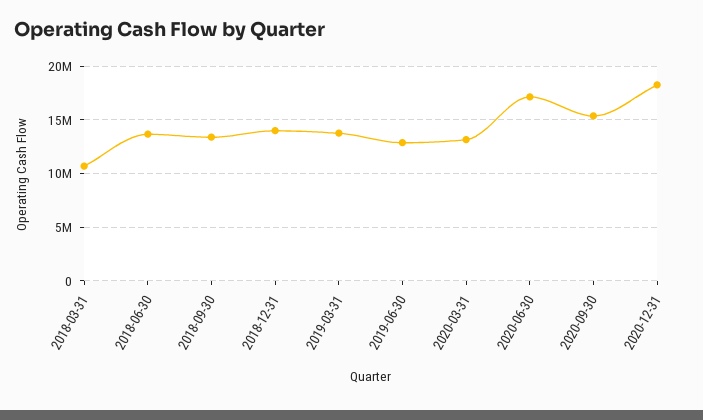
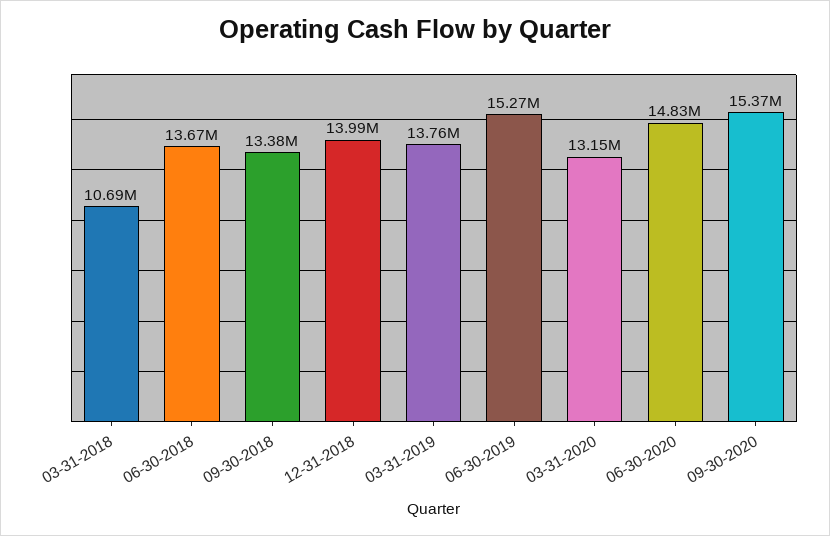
  {
    "2018-03-31": 10690000,
    "2018-06-30": 13670000,
    "2018-09-30": 13380000,
    "2018-12-31": 13990000,
    "2019-03-31": 13760000,
-   "2019-06-30": 13000000,
+   "2019-06-30": 15270000,
    "2020-03-31": 13150000,
-   "2020-06-30": 17000000,
+   "2020-06-30": 14830000,
-   "2020-09-30": 15370000,
+   "2020-09-30": 15370000
-   "2020-12-31": 18000000
  }

